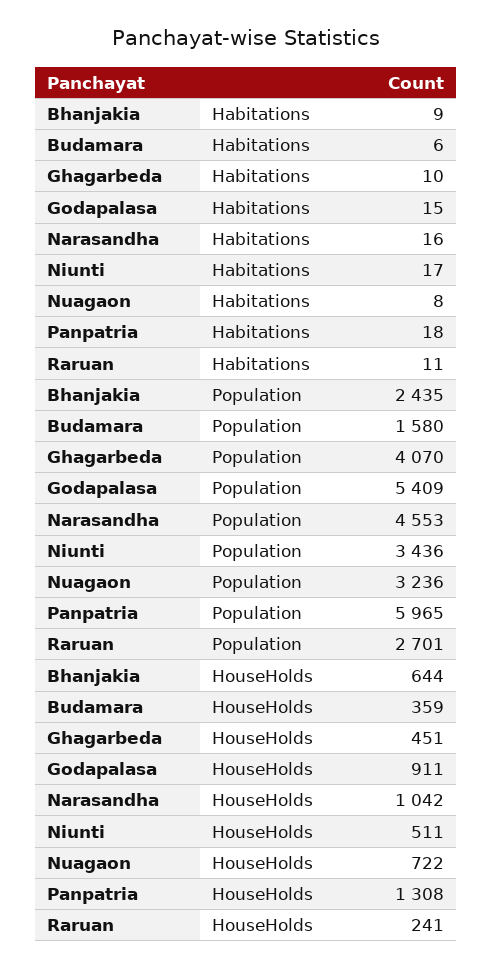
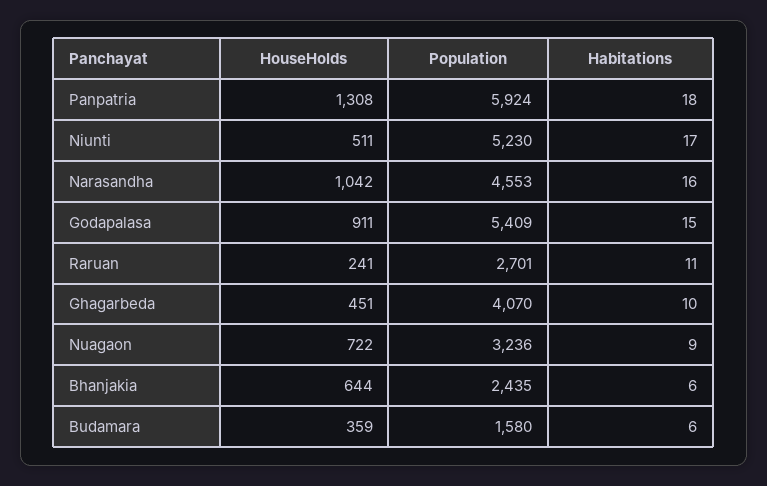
  {
    "Bhanjakia": {
-     "Habitations": 9,
+     "Habitations": 6,
      "Population": 2435,
      "HouseHolds": 644
    },
    "Budamara": {
      "Habitations": 6,
      "Population": 1580,
      "HouseHolds": 359
    },
    "Ghagarbeda": {
      "Habitations": 10,
      "Population": 4070,
      "HouseHolds": 451
    },
    "Godapalasa": {
      "Habitations": 15,
      "Population": 5409,
      "HouseHolds": 911
    },
    "Narasandha": {
      "Habitations": 16,
      "Population": 4553,
      "HouseHolds": 1042
    },
    "Niunti": {
      "Habitations": 17,
-     "Population": 3436,
+     "Population": 5230,
      "HouseHolds": 511
    },
    "Nuagaon": {
-     "Habitations": 8,
+     "Habitations": 9,
      "Population": 3236,
      "HouseHolds": 722
    },
    "Panpatria": {
      "Habitations": 18,
-     "Population": 5965,
+     "Population": 5924,
      "HouseHolds": 1308
    },
    "Raruan": {
      "Habitations": 11,
      "Population": 2701,
      "HouseHolds": 241
    }
  }

